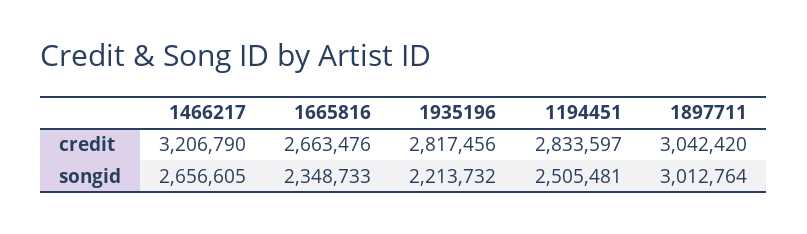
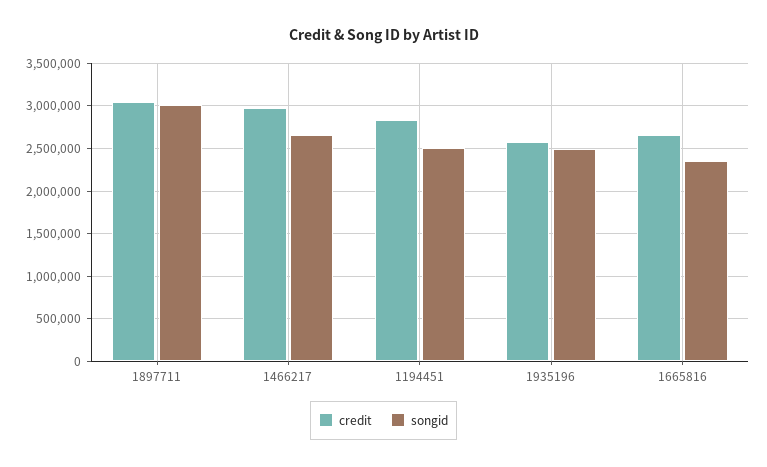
  {
    "credit": {
-     "1466217": 3206790,
+     "1466217": 3000000,
      "1665816": 2663476,
-     "1935196": 2817456,
+     "1935196": 2600000,
      "1194451": 2833597,
      "1897711": 3042420
    },
    "songid": {
      "1466217": 2656605,
      "1665816": 2348733,
-     "1935196": 2213732,
+     "1935196": 2500000,
      "1194451": 2505481,
      "1897711": 3012764
    }
  }

